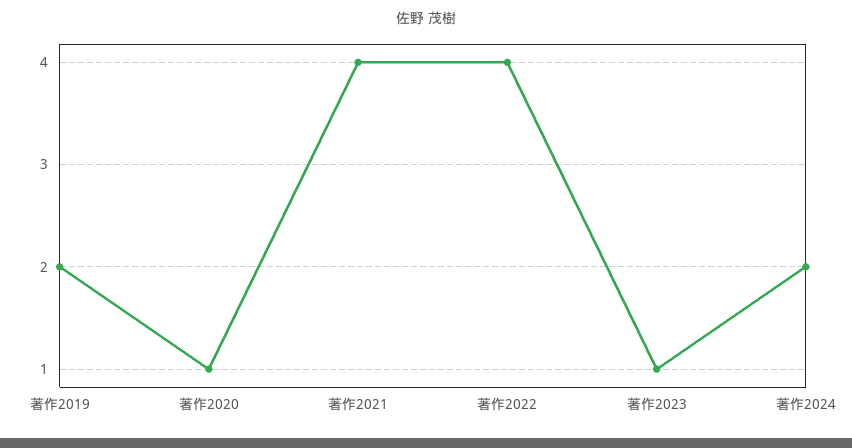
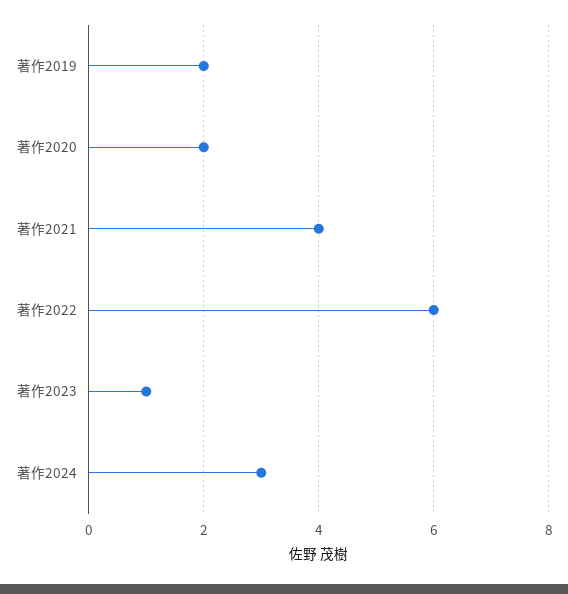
  {
    "著作2019": 2,
-   "著作2020": 1,
+   "著作2020": 2,
    "著作2021": 4,
-   "著作2022": 4,
+   "著作2022": 6,
    "著作2023": 1,
-   "著作2024": 2
+   "著作2024": 3
  }

